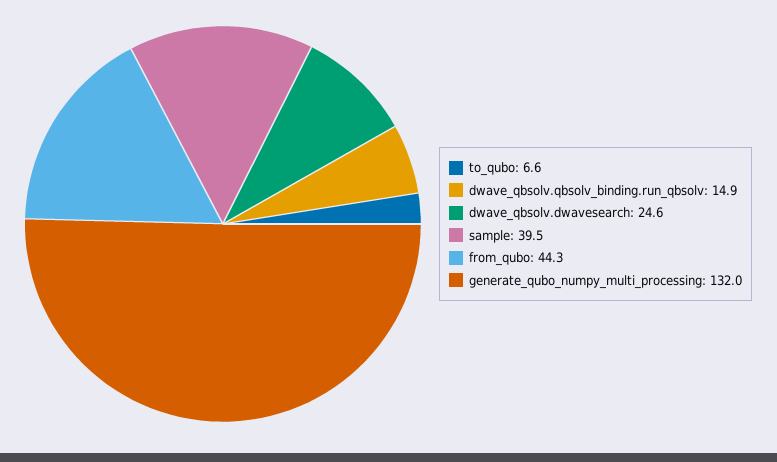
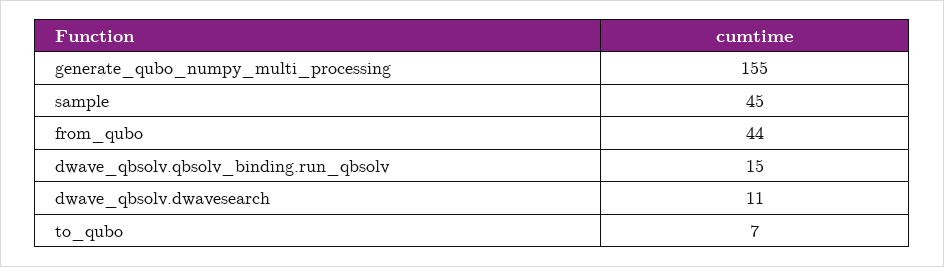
  {
    "to_qubo": 6.6,
    "dwave_qbsolv.qbsolv_binding.run_qbsolv": 14.9,
-   "dwave_qbsolv.dwavesearch": 24.6,
+   "dwave_qbsolv.dwavesearch": 11,
-   "sample": 39.5,
+   "sample": 45,
    "from_qubo": 44.3,
-   "generate_qubo_numpy_multi_processing": 132
+   "generate_qubo_numpy_multi_processing": 155
  }

